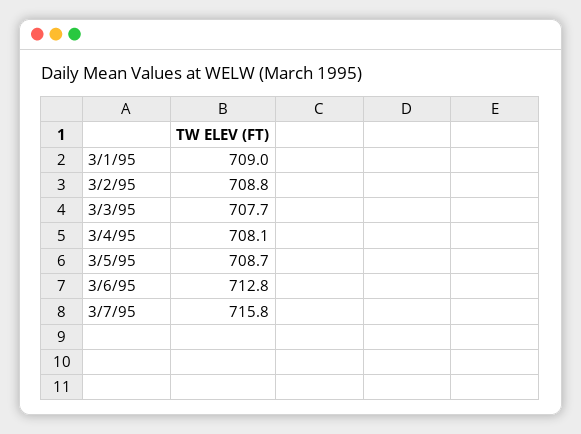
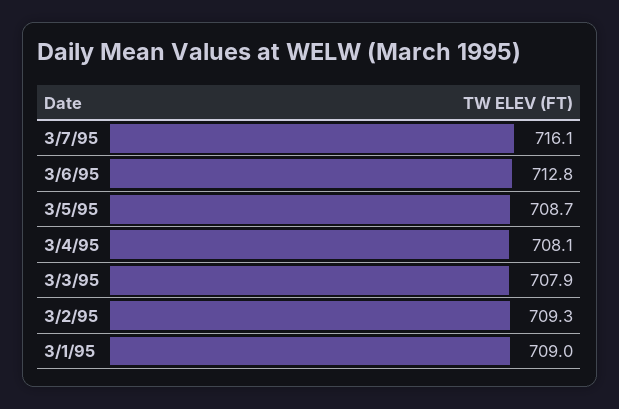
  {
    "3/1/95": 709,
-   "3/2/95": 708.8,
+   "3/2/95": 709.3,
-   "3/3/95": 707.7,
+   "3/3/95": 707.9,
    "3/4/95": 708.1,
    "3/5/95": 708.7,
    "3/6/95": 712.8,
-   "3/7/95": 715.8
+   "3/7/95": 716.1
  }

